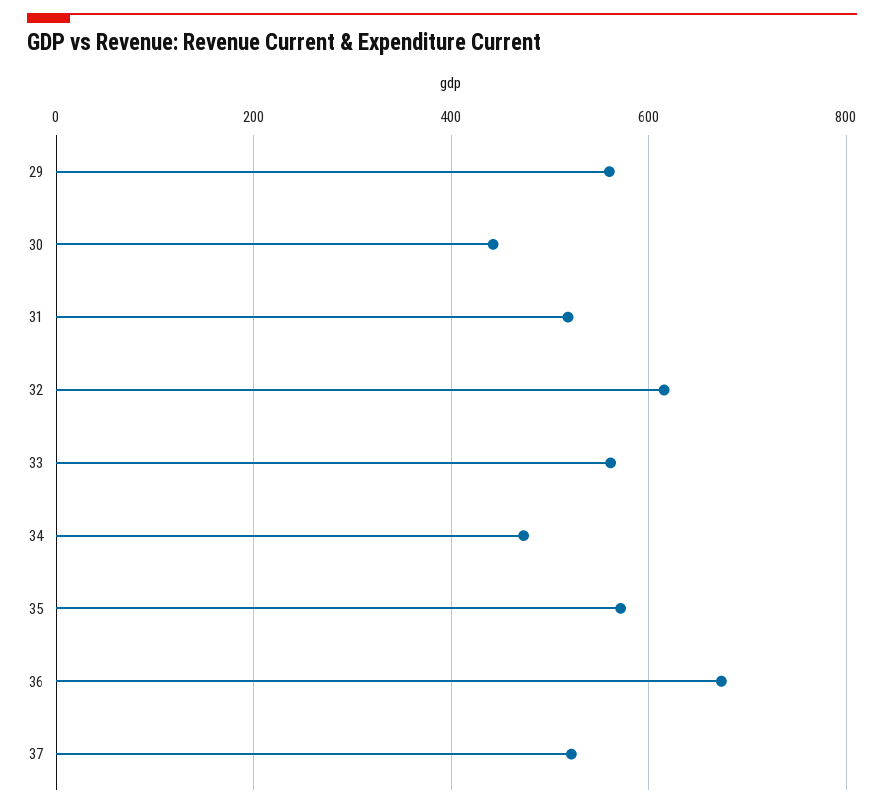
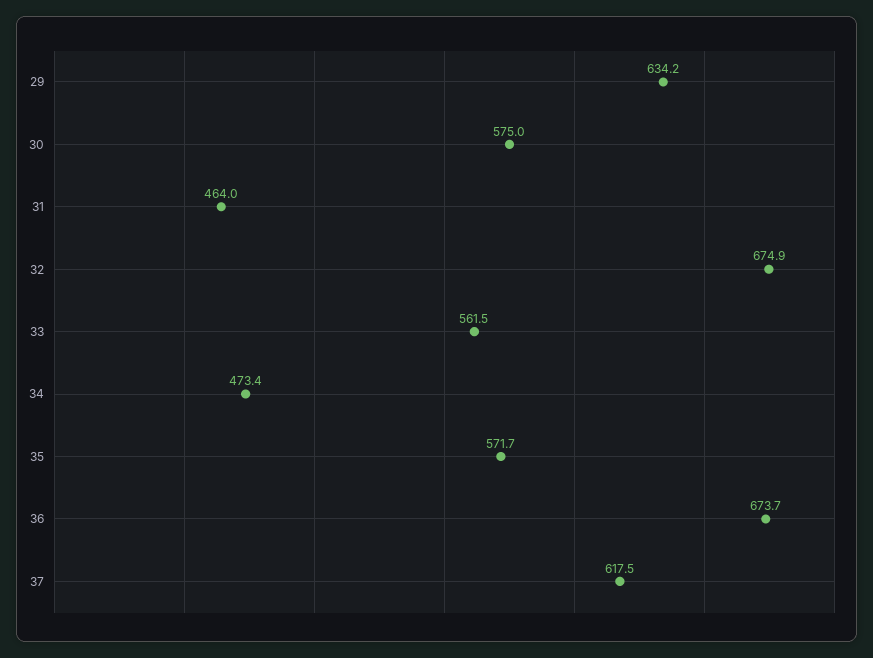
  {
-   "29": 560,
+   "29": 634.2,
-   "30": 440,
+   "30": 575,
-   "31": 520,
+   "31": 464,
-   "32": 620,
+   "32": 674.9,
    "33": 561.5,
    "34": 473.4,
    "35": 571.7,
    "36": 673.7,
-   "37": 520
+   "37": 617.5
  }

